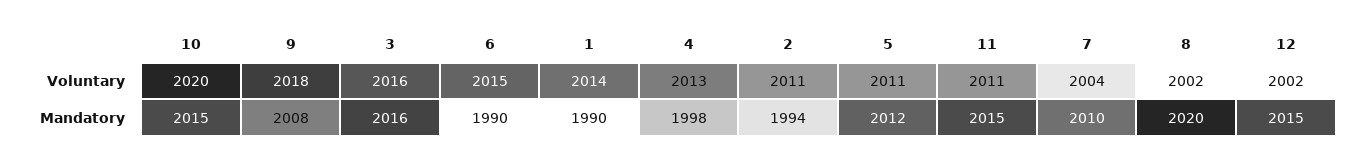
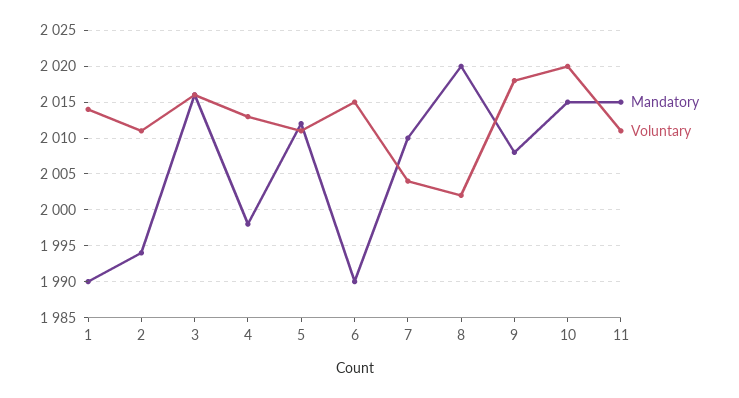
  {
    "Voluntary": {
      "10": 2020,
      "9": 2018,
      "3": 2016,
      "6": 2015,
      "1": 2014,
      "4": 2013,
      "2": 2011,
      "5": 2011,
      "11": 2011,
      "7": 2004,
-     "8": 2002,
+     "8": 2002
-     "12": 2002
    },
    "Mandatory": {
      "10": 2015,
      "9": 2008,
      "3": 2016,
      "6": 1990,
      "1": 1990,
      "4": 1998,
      "2": 1994,
      "5": 2012,
      "11": 2015,
      "7": 2010,
-     "8": 2020,
+     "8": 2020
-     "12": 2015
    }
  }

